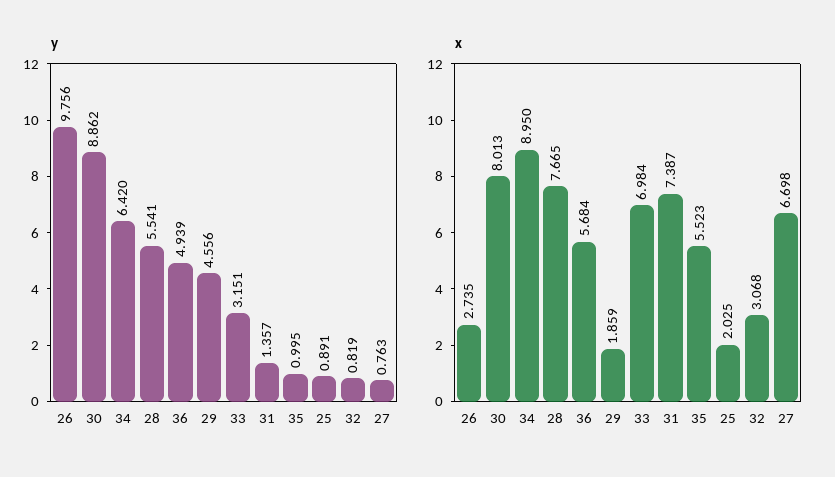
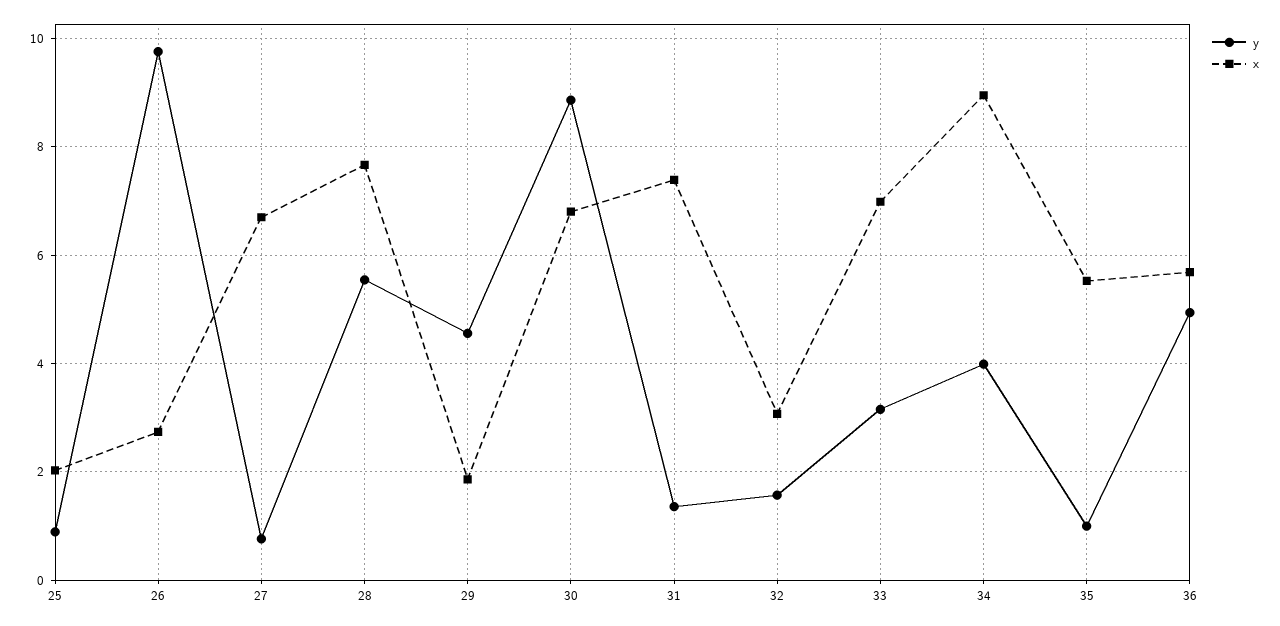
  {
    "y": {
      "26": 9.756,
      "30": 8.862,
-     "34": 6.42,
+     "34": 4,
      "28": 5.541,
      "36": 4.939,
      "29": 4.556,
      "33": 3.151,
      "31": 1.357,
      "35": 0.995,
      "25": 0.891,
-     "32": 0.819,
+     "32": 1.6,
      "27": 0.763
    },
    "x": {
      "26": 2.735,
-     "30": 8.013,
+     "30": 6.8,
      "34": 8.95,
      "28": 7.665,
      "36": 5.684,
      "29": 1.859,
      "33": 6.984,
      "31": 7.387,
      "35": 5.523,
      "25": 2.025,
      "32": 3.068,
      "27": 6.698
    }
  }

